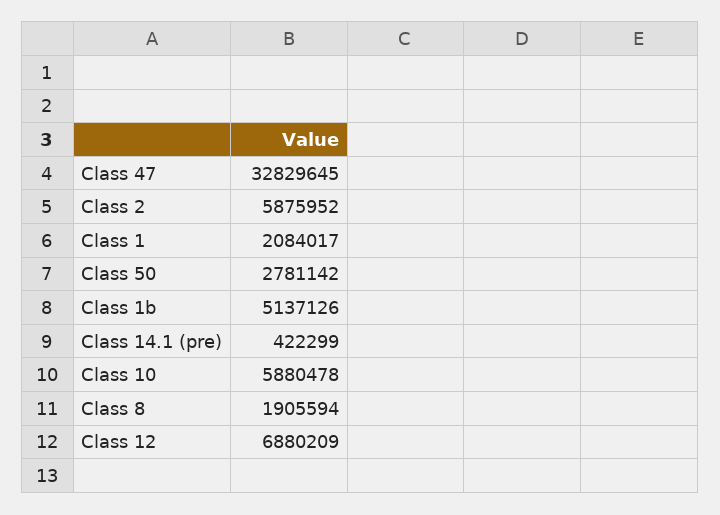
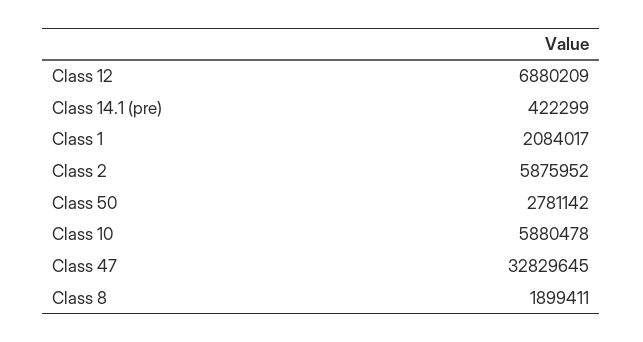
  {
    "Class 47": 32829645,
    "Class 2": 5875952,
    "Class 1": 2084017,
    "Class 50": 2781142,
-   "Class 1b": 5137126,
    "Class 14.1 (pre)": 422299,
    "Class 10": 5880478,
-   "Class 8": 1905594,
+   "Class 8": 1899411,
    "Class 12": 6880209
  }

